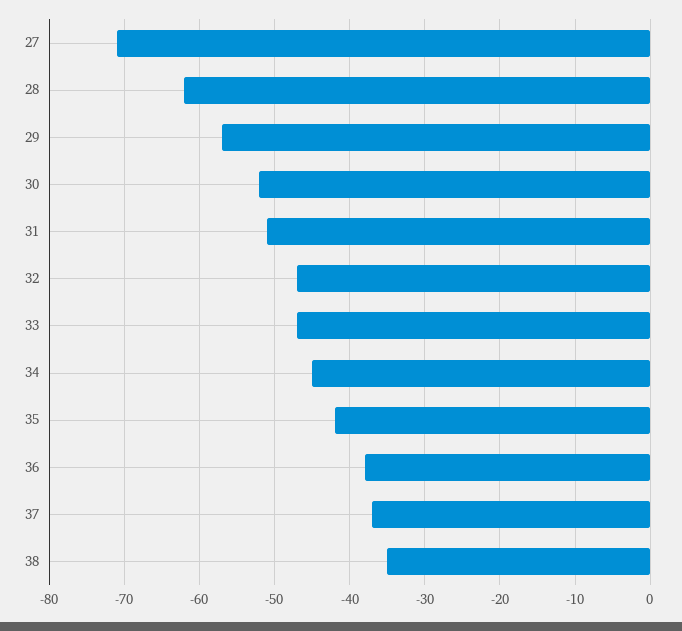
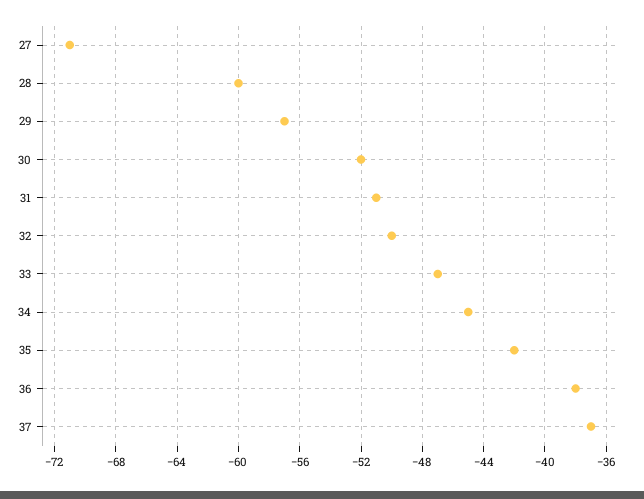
  {
    "27": -71,
-   "28": -62,
+   "28": -60,
    "29": -57,
    "30": -52,
    "31": -51,
-   "32": -47,
+   "32": -50,
    "33": -47,
    "34": -45,
    "35": -42,
    "36": -38,
-   "37": -37,
+   "37": -37
-   "38": -35
  }

